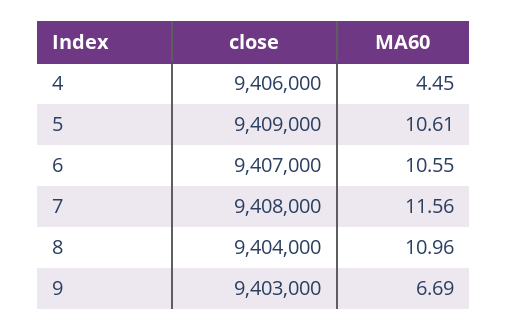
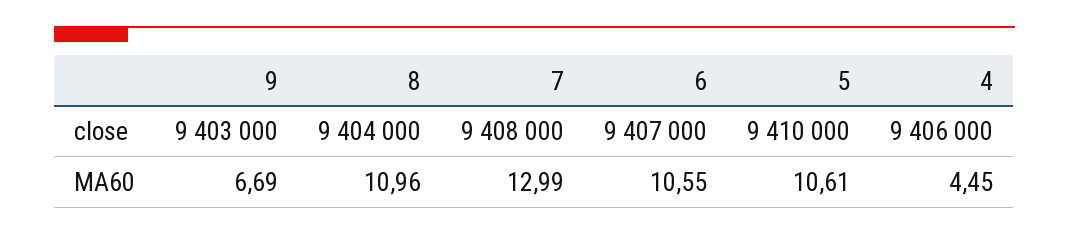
  {
    "close": {
      "4": 9406000,
-     "5": 9409000,
+     "5": 9410000,
      "6": 9407000,
      "7": 9408000,
      "8": 9404000,
      "9": 9403000
    },
    "MA60": {
      "4": 4.45,
      "5": 10.61,
      "6": 10.55,
-     "7": 11.56,
+     "7": 12.99,
      "8": 10.96,
      "9": 6.69
    }
  }

